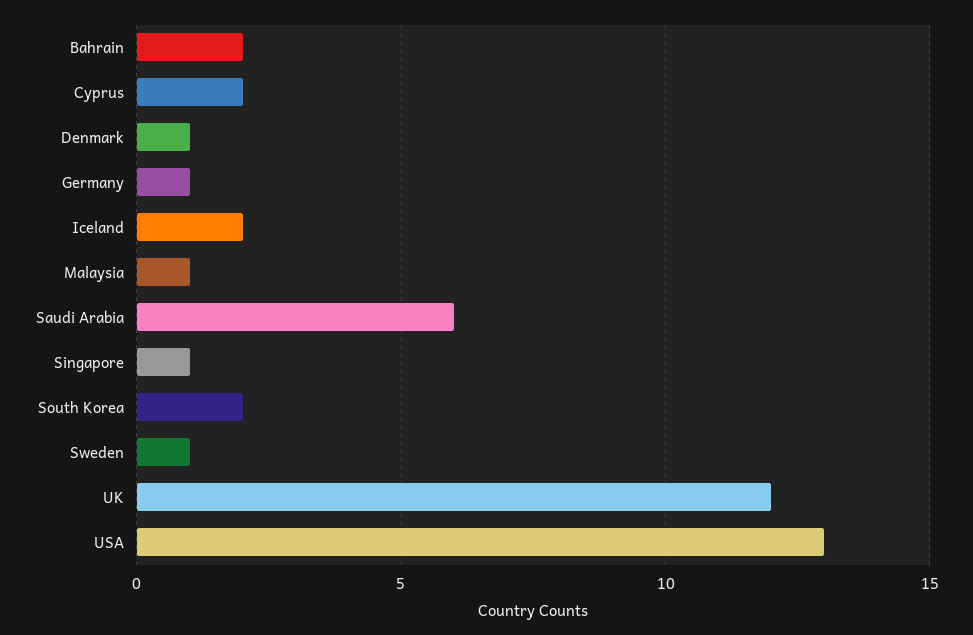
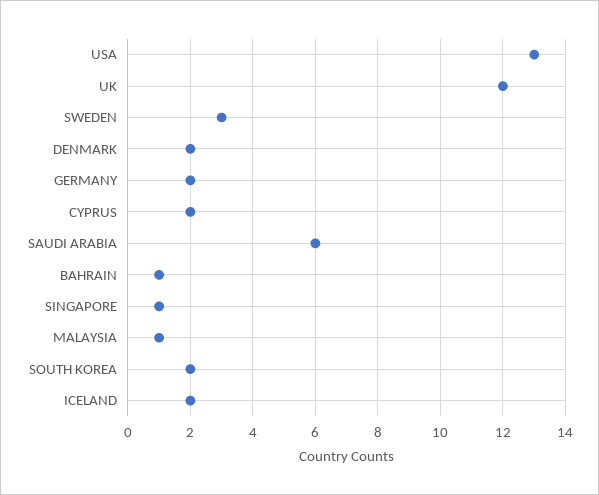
  {
-   "Bahrain": 2,
+   "Bahrain": 1,
    "Cyprus": 2,
-   "Denmark": 1,
+   "Denmark": 2,
-   "Germany": 1,
+   "Germany": 2,
    "Iceland": 2,
    "Malaysia": 1,
    "Saudi Arabia": 6,
    "Singapore": 1,
    "South Korea": 2,
-   "Sweden": 1,
+   "Sweden": 3,
    "UK": 12,
    "USA": 13
  }

